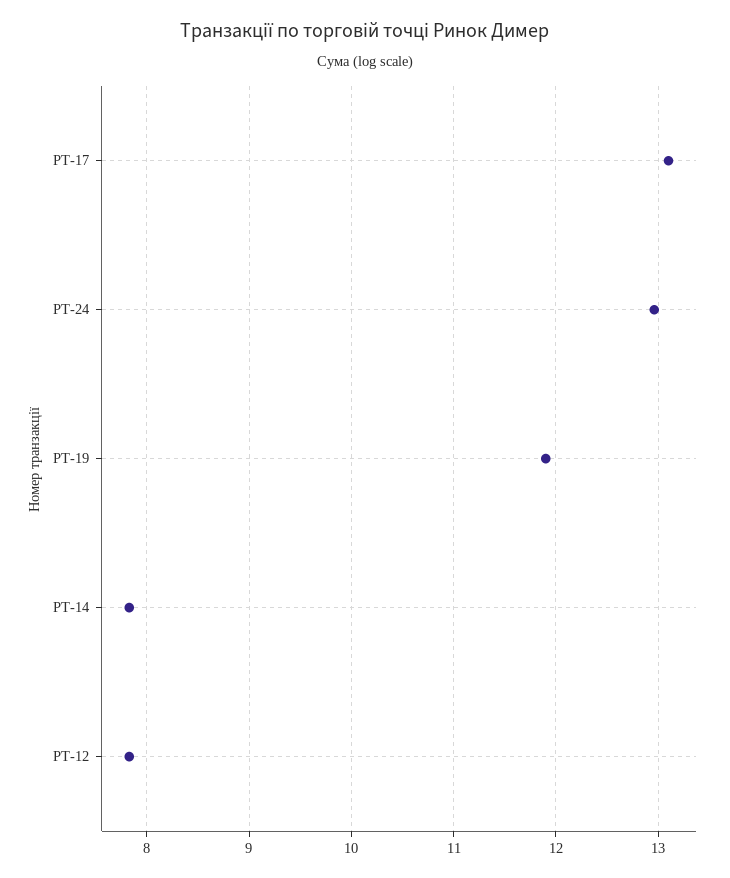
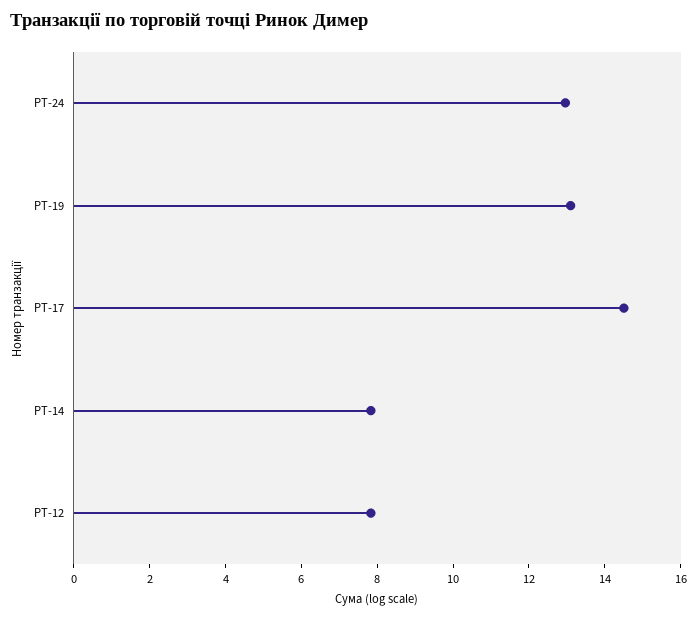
  {
-   "РТ-17": 13.1,
+   "РТ-17": 14.5,
    "РТ-24": 13,
-   "РТ-19": 11.9,
+   "РТ-19": 13,
    "РТ-14": 7.8,
    "РТ-12": 7.8
  }

